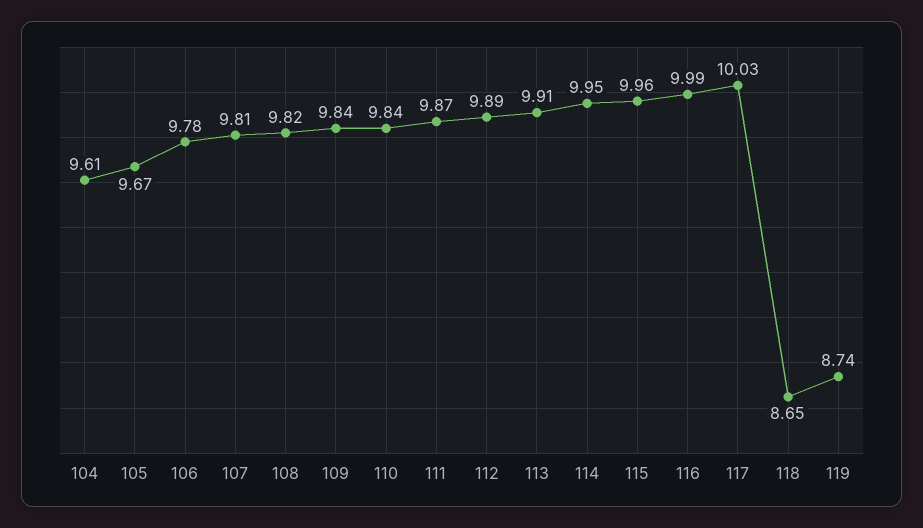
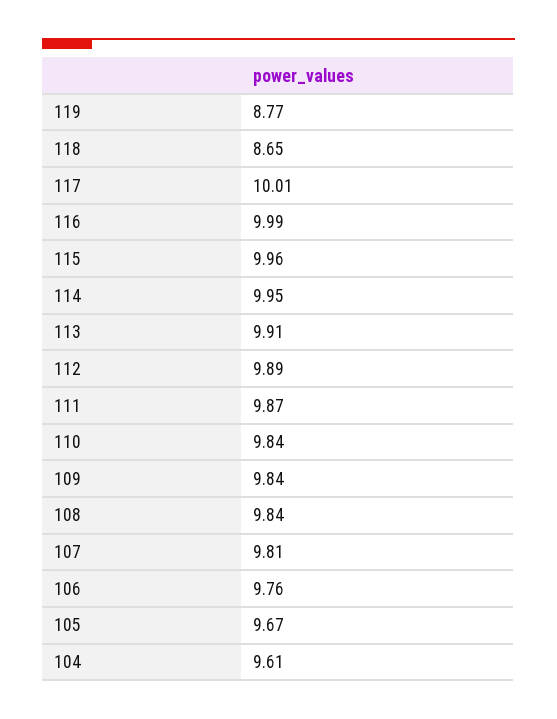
  {
    "104": 9.61,
    "105": 9.67,
-   "106": 9.78,
+   "106": 9.76,
    "107": 9.81,
-   "108": 9.82,
+   "108": 9.84,
    "109": 9.84,
    "110": 9.84,
    "111": 9.87,
    "112": 9.89,
    "113": 9.91,
    "114": 9.95,
    "115": 9.96,
    "116": 9.99,
-   "117": 10.03,
+   "117": 10.01,
    "118": 8.65,
-   "119": 8.74
+   "119": 8.77
  }

